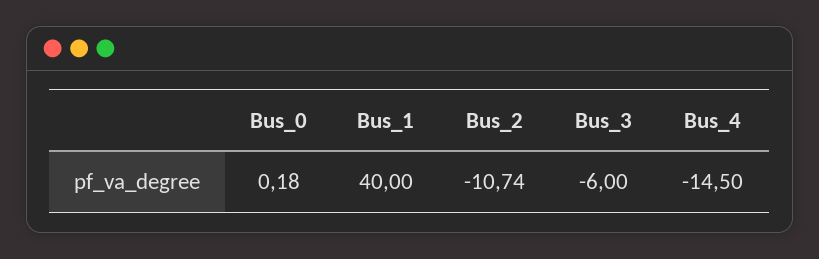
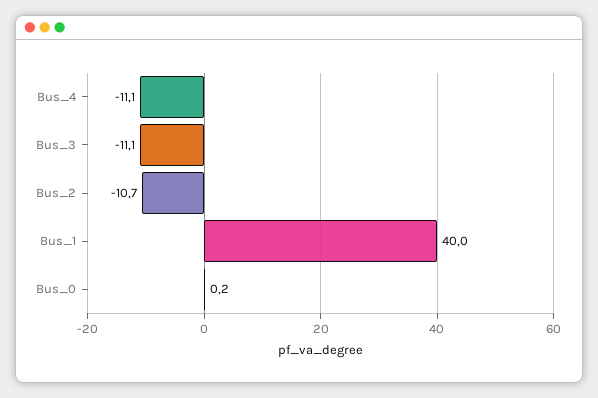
  {
    "Bus_0": 0.18,
    "Bus_1": 40,
    "Bus_2": -10.74,
-   "Bus_3": -6,
+   "Bus_3": -11.1,
-   "Bus_4": -14.5
+   "Bus_4": -11.1
  }

